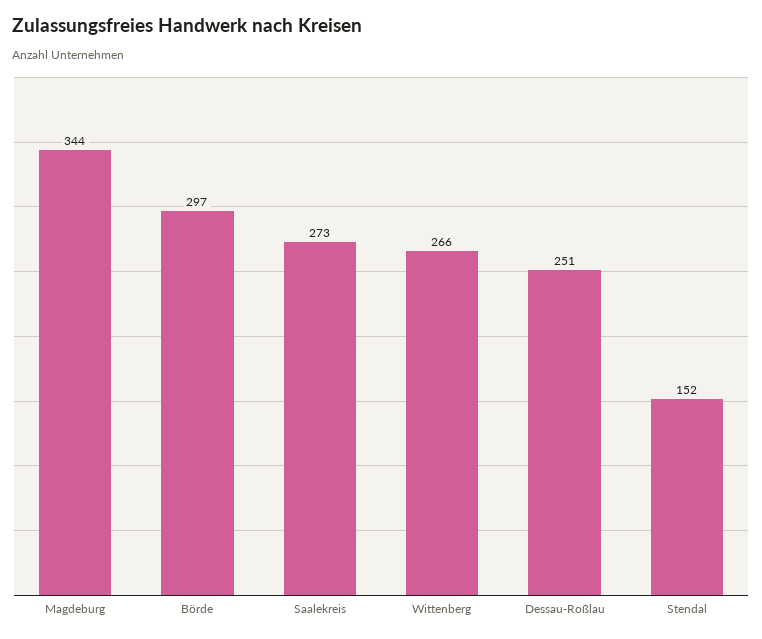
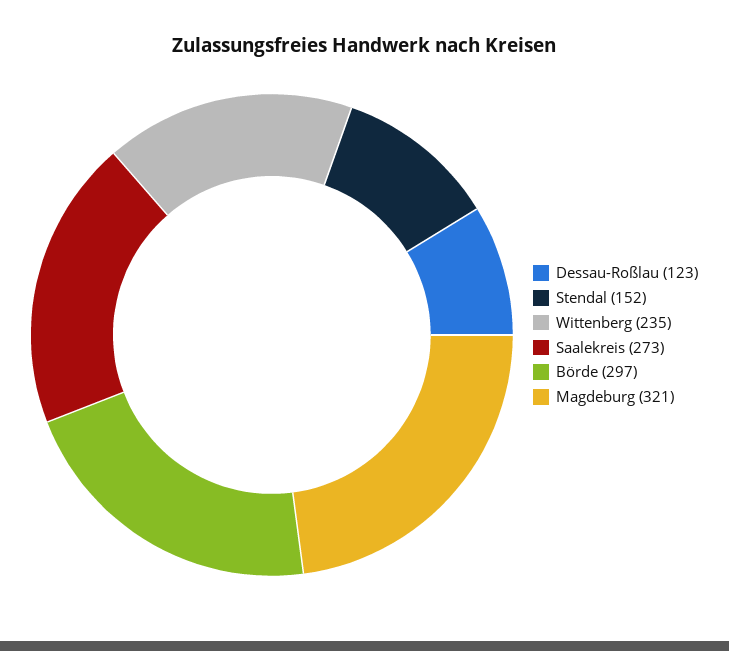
  {
-   "Magdeburg": 344,
+   "Magdeburg": 321,
    "Börde": 297,
    "Saalekreis": 273,
-   "Wittenberg": 266,
+   "Wittenberg": 235,
-   "Dessau-Roßlau": 251,
+   "Dessau-Roßlau": 123,
    "Stendal": 152
  }

